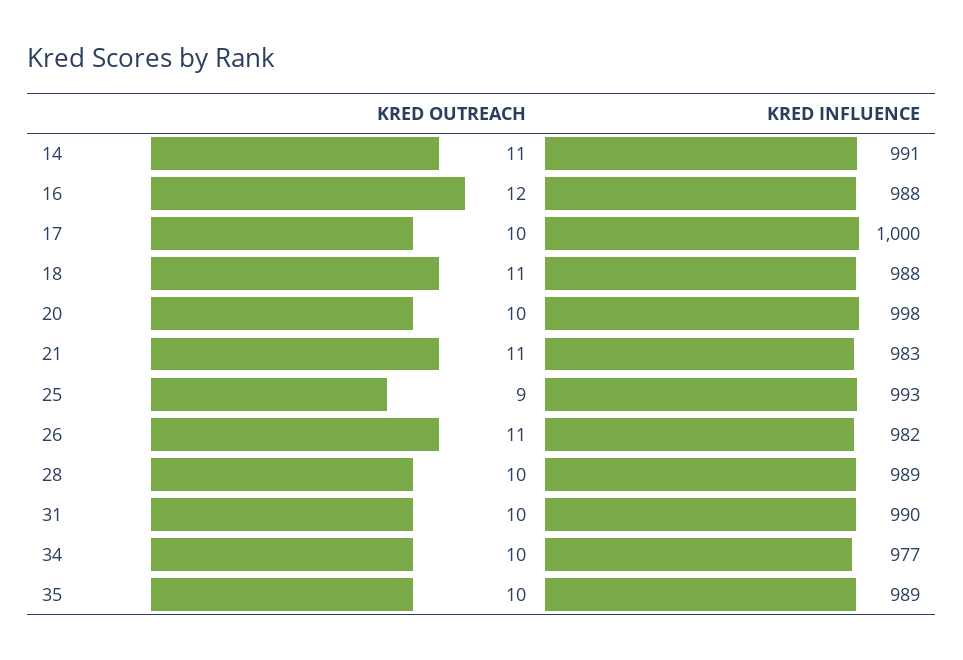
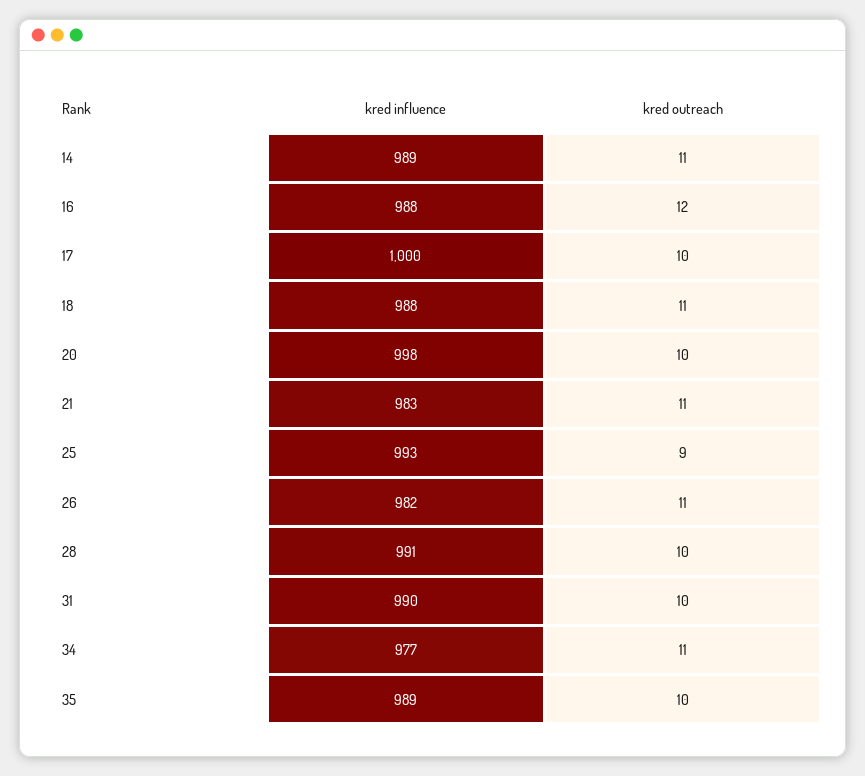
  {
    "KRED OUTREACH": {
      "14": 11,
      "16": 12,
      "17": 10,
      "18": 11,
      "20": 10,
      "21": 11,
      "25": 9,
      "26": 11,
      "28": 10,
      "31": 10,
-     "34": 10,
+     "34": 11,
      "35": 10
    },
    "KRED INFLUENCE": {
-     "14": 991,
+     "14": 989,
      "16": 988,
      "17": 1000,
      "18": 988,
      "20": 998,
      "21": 983,
      "25": 993,
      "26": 982,
-     "28": 989,
+     "28": 991,
      "31": 990,
      "34": 977,
      "35": 989
    }
  }

